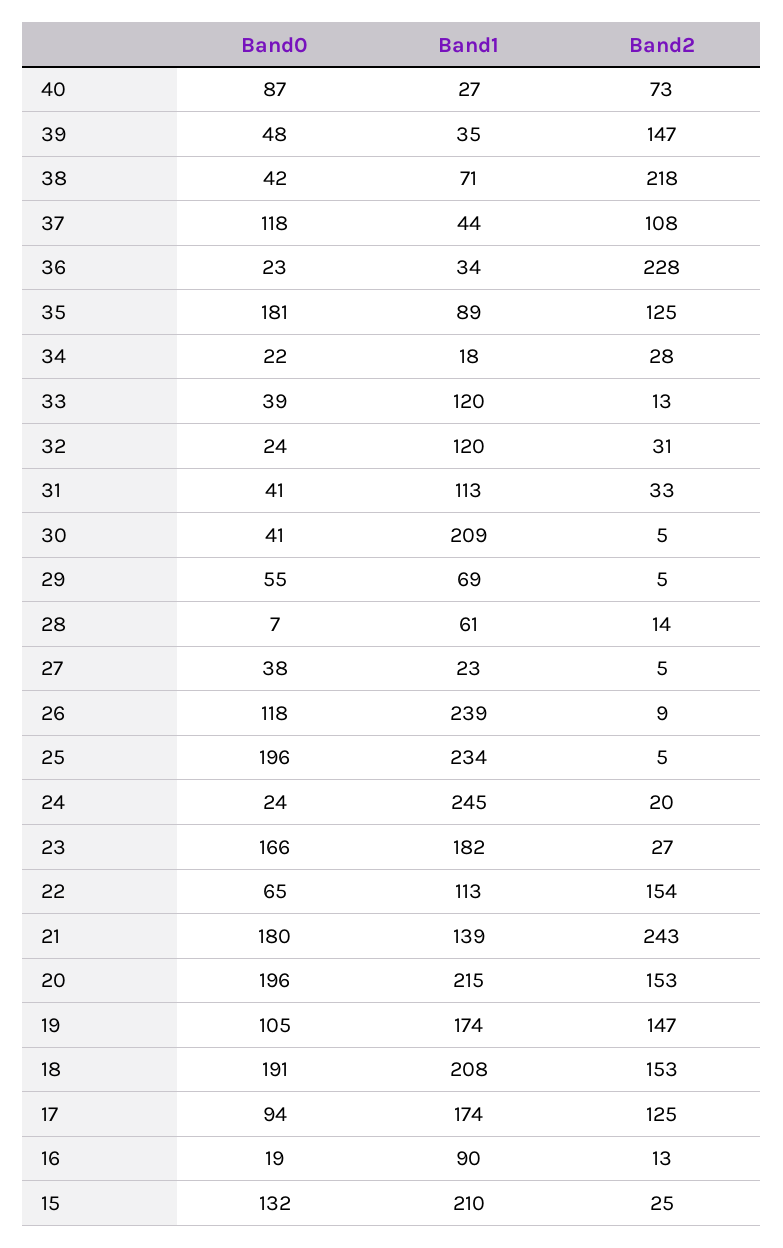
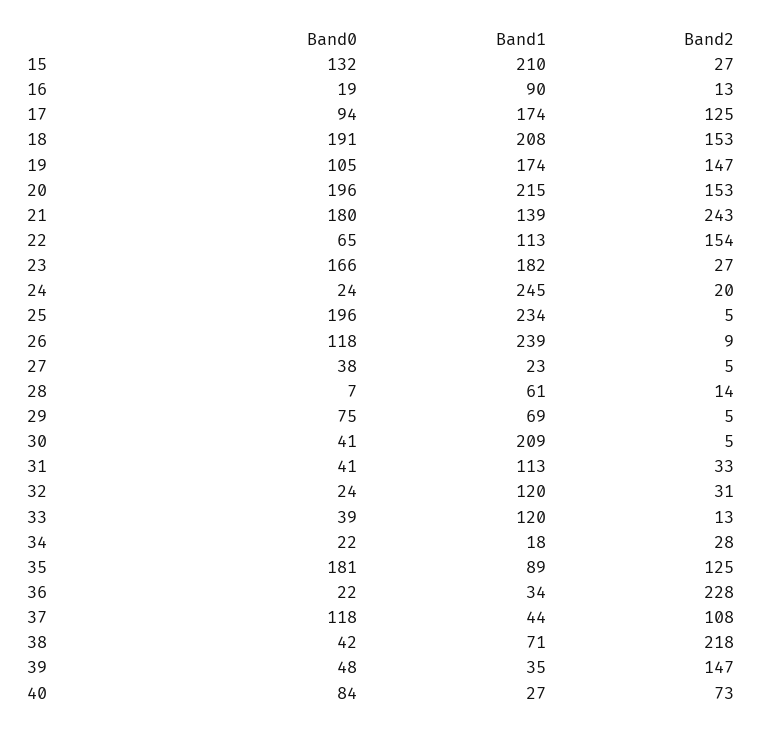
  {
    "Band0": {
-     "40": 87,
+     "40": 84,
      "39": 48,
      "38": 42,
      "37": 118,
-     "36": 23,
+     "36": 22,
      "35": 181,
      "34": 22,
      "33": 39,
      "32": 24,
      "31": 41,
      "30": 41,
-     "29": 55,
+     "29": 75,
      "28": 7,
      "27": 38,
      "26": 118,
      "25": 196,
      "24": 24,
      "23": 166,
      "22": 65,
      "21": 180,
      "20": 196,
      "19": 105,
      "18": 191,
      "17": 94,
      "16": 19,
      "15": 132
    },
    "Band1": {
      "40": 27,
      "39": 35,
      "38": 71,
      "37": 44,
      "36": 34,
      "35": 89,
      "34": 18,
      "33": 120,
      "32": 120,
      "31": 113,
      "30": 209,
      "29": 69,
      "28": 61,
      "27": 23,
      "26": 239,
      "25": 234,
      "24": 245,
      "23": 182,
      "22": 113,
      "21": 139,
      "20": 215,
      "19": 174,
      "18": 208,
      "17": 174,
      "16": 90,
      "15": 210
    },
    "Band2": {
      "40": 73,
      "39": 147,
      "38": 218,
      "37": 108,
      "36": 228,
      "35": 125,
      "34": 28,
      "33": 13,
      "32": 31,
      "31": 33,
      "30": 5,
      "29": 5,
      "28": 14,
      "27": 5,
      "26": 9,
      "25": 5,
      "24": 20,
      "23": 27,
      "22": 154,
      "21": 243,
      "20": 153,
      "19": 147,
      "18": 153,
      "17": 125,
      "16": 13,
-     "15": 25
+     "15": 27
    }
  }

